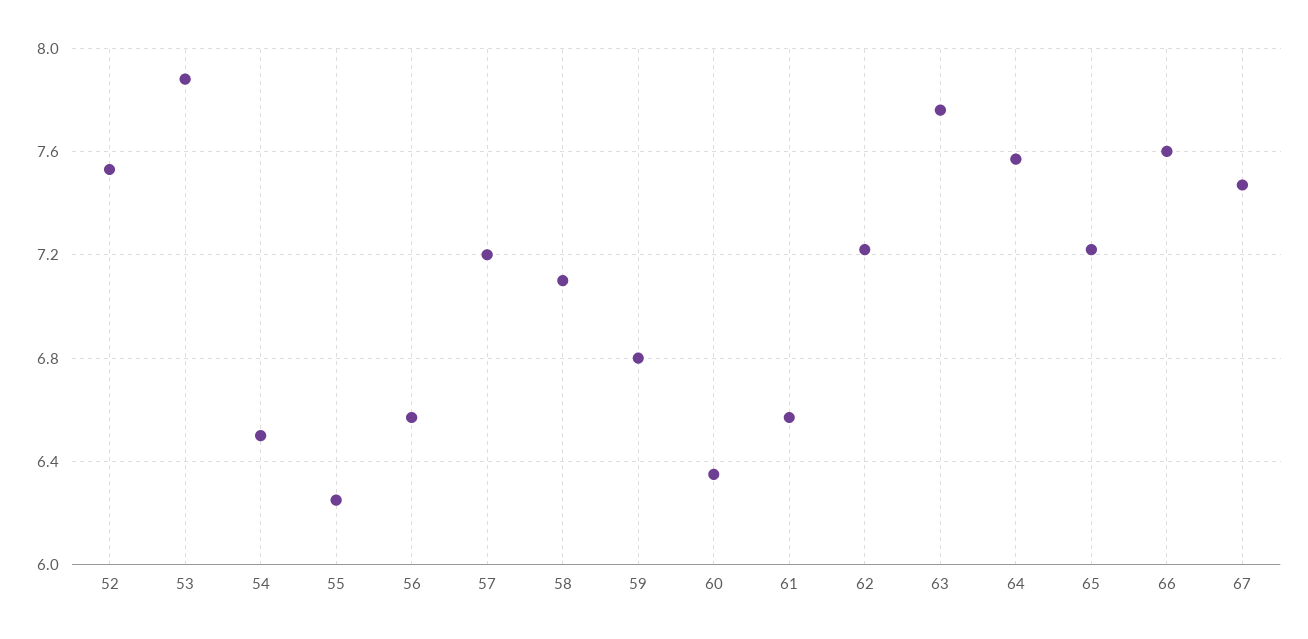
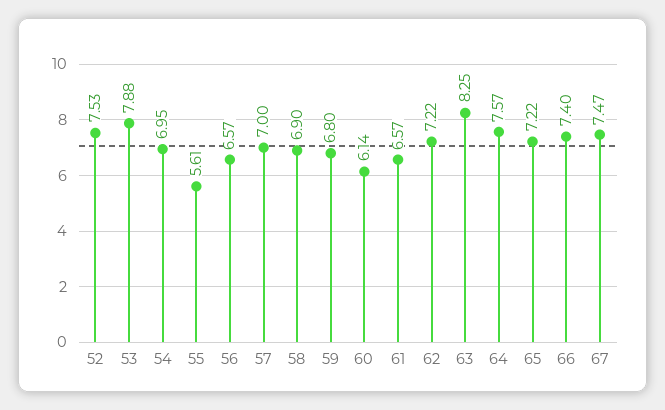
  {
    "52": 7.53,
    "53": 7.88,
-   "54": 6.5,
+   "54": 6.95,
-   "55": 6.25,
+   "55": 5.61,
    "56": 6.57,
-   "57": 7.2,
+   "57": 7,
-   "58": 7.1,
+   "58": 6.9,
    "59": 6.8,
-   "60": 6.35,
+   "60": 6.14,
    "61": 6.57,
    "62": 7.22,
-   "63": 7.75,
+   "63": 8.25,
    "64": 7.57,
    "65": 7.22,
-   "66": 7.6,
+   "66": 7.4,
    "67": 7.47
  }

